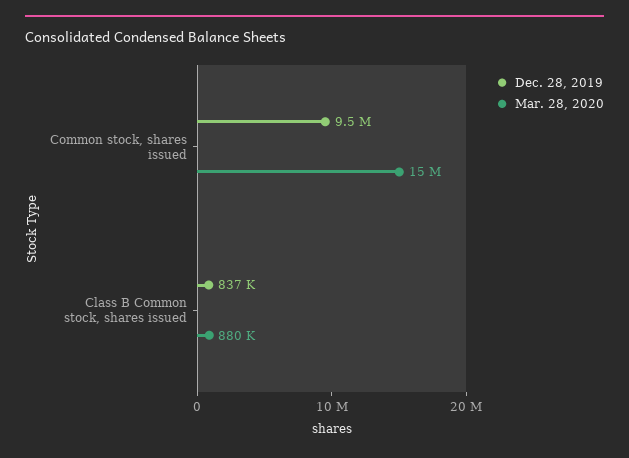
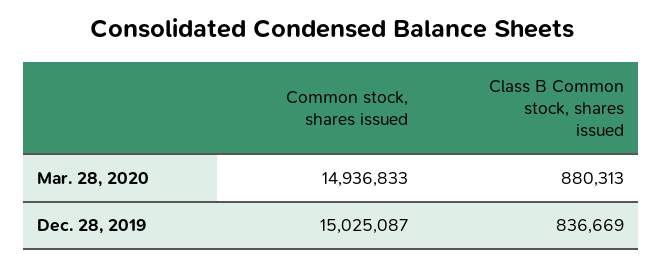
  {
    "Dec. 28, 2019": {
-     "Common stock, shares issued": 9500000,
+     "Common stock, shares issued": 15025087,
      "Class B Common stock, shares issued": 836669
    },
    "Mar. 28, 2020": {
      "Common stock, shares issued": 14936833,
      "Class B Common stock, shares issued": 880313
    }
  }

